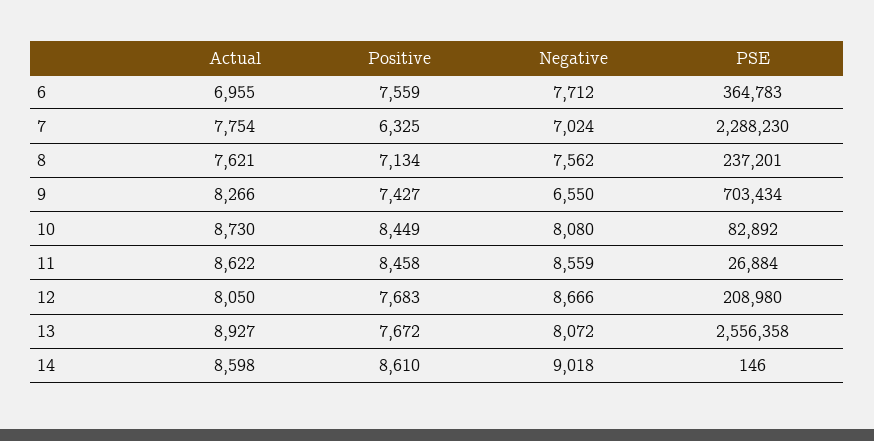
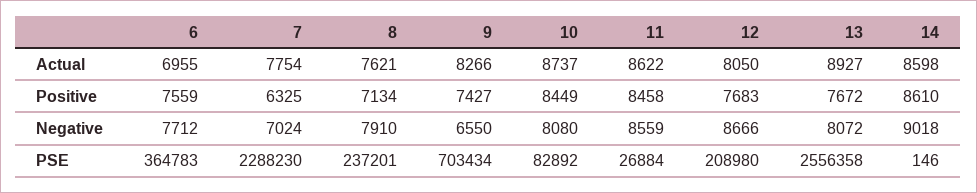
  {
    "Actual": {
      "6": 6955,
      "7": 7754,
      "8": 7621,
      "9": 8266,
-     "10": 8730,
+     "10": 8737,
      "11": 8622,
      "12": 8050,
      "13": 8927,
      "14": 8598
    },
    "Positive": {
      "6": 7559,
      "7": 6325,
      "8": 7134,
      "9": 7427,
      "10": 8449,
      "11": 8458,
      "12": 7683,
      "13": 7672,
      "14": 8610
    },
    "Negative": {
      "6": 7712,
      "7": 7024,
-     "8": 7562,
+     "8": 7910,
      "9": 6550,
      "10": 8080,
      "11": 8559,
      "12": 8666,
      "13": 8072,
      "14": 9018
    },
    "PSE": {
      "6": 364783,
      "7": 2288230,
      "8": 237201,
      "9": 703434,
      "10": 82892,
      "11": 26884,
      "12": 208980,
      "13": 2556358,
      "14": 146
    }
  }

